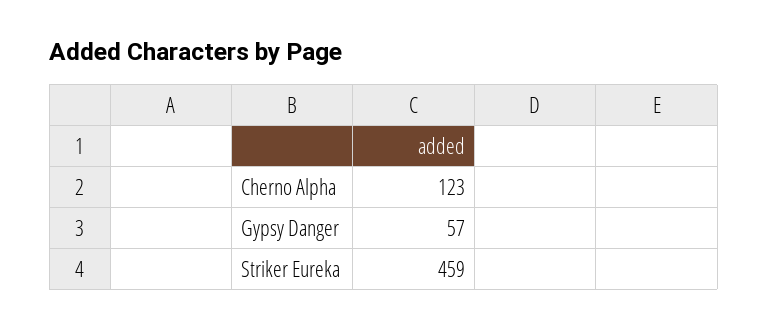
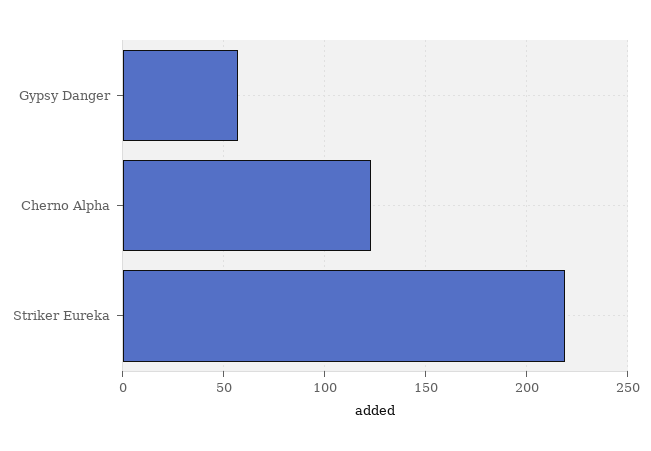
  {
    "Cherno Alpha": 123,
    "Gypsy Danger": 57,
-   "Striker Eureka": 459
+   "Striker Eureka": 220
  }

